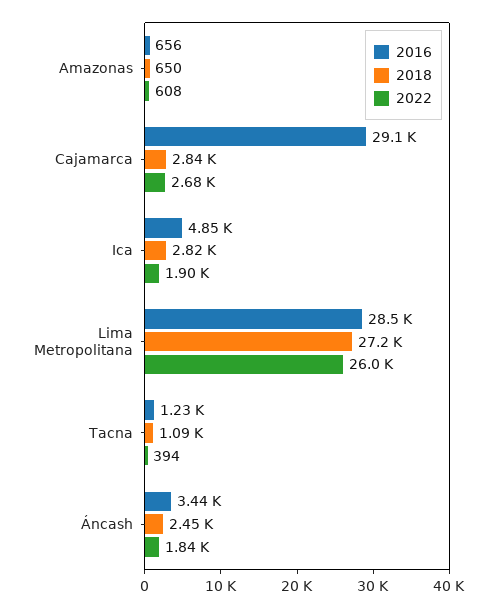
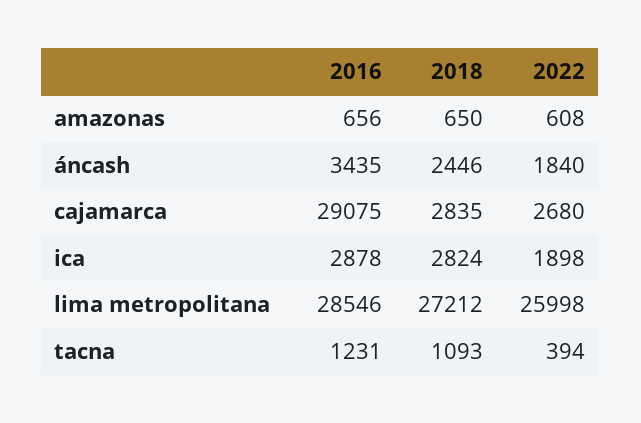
  {
    "2016": {
      "Amazonas": 656,
      "Cajamarca": 29075,
-     "Ica": 4850,
+     "Ica": 2878,
      "Lima Metropolitana": 28546,
      "Tacna": 1231,
      "Áncash": 3435
    },
    "2018": {
      "Amazonas": 650,
      "Cajamarca": 2835,
      "Ica": 2824,
      "Lima Metropolitana": 27212,
      "Tacna": 1093,
      "Áncash": 2446
    },
    "2022": {
      "Amazonas": 608,
      "Cajamarca": 2680,
      "Ica": 1898,
      "Lima Metropolitana": 25998,
      "Tacna": 394,
      "Áncash": 1840
    }
  }

